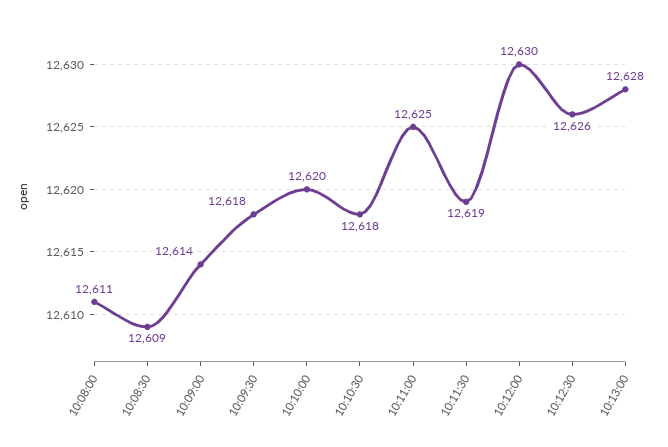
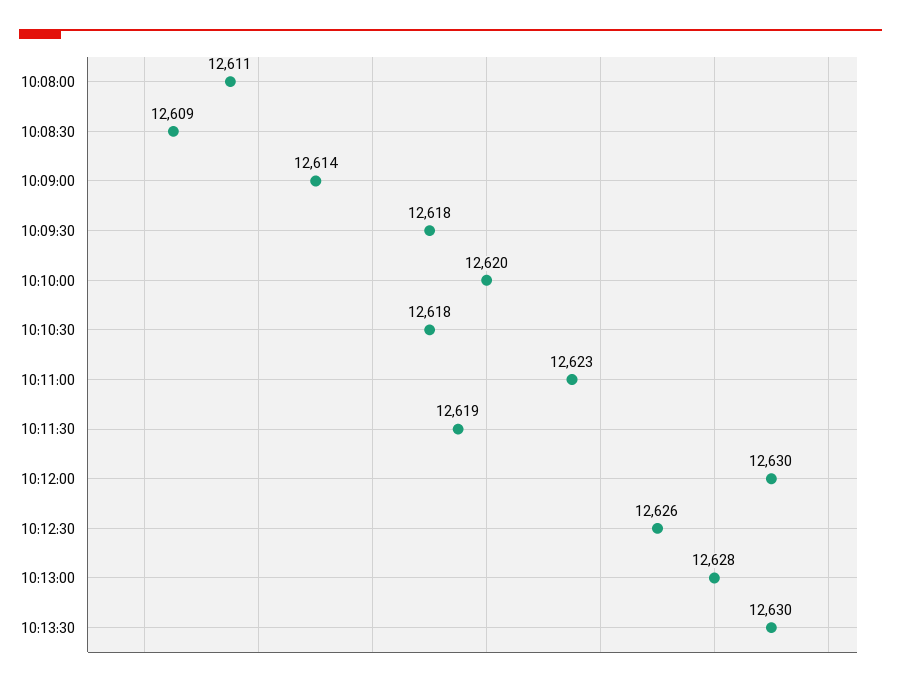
  {
    "10:08:00": 12611,
    "10:08:30": 12609,
    "10:09:00": 12614,
    "10:09:30": 12618,
    "10:10:00": 12620,
    "10:10:30": 12618,
-   "10:11:00": 12625,
+   "10:11:00": 12623,
    "10:11:30": 12619,
    "10:12:00": 12630,
    "10:12:30": 12626,
-   "10:13:00": 12628
+   "10:13:00": 12628,
+   "10:13:30": 12630
  }

